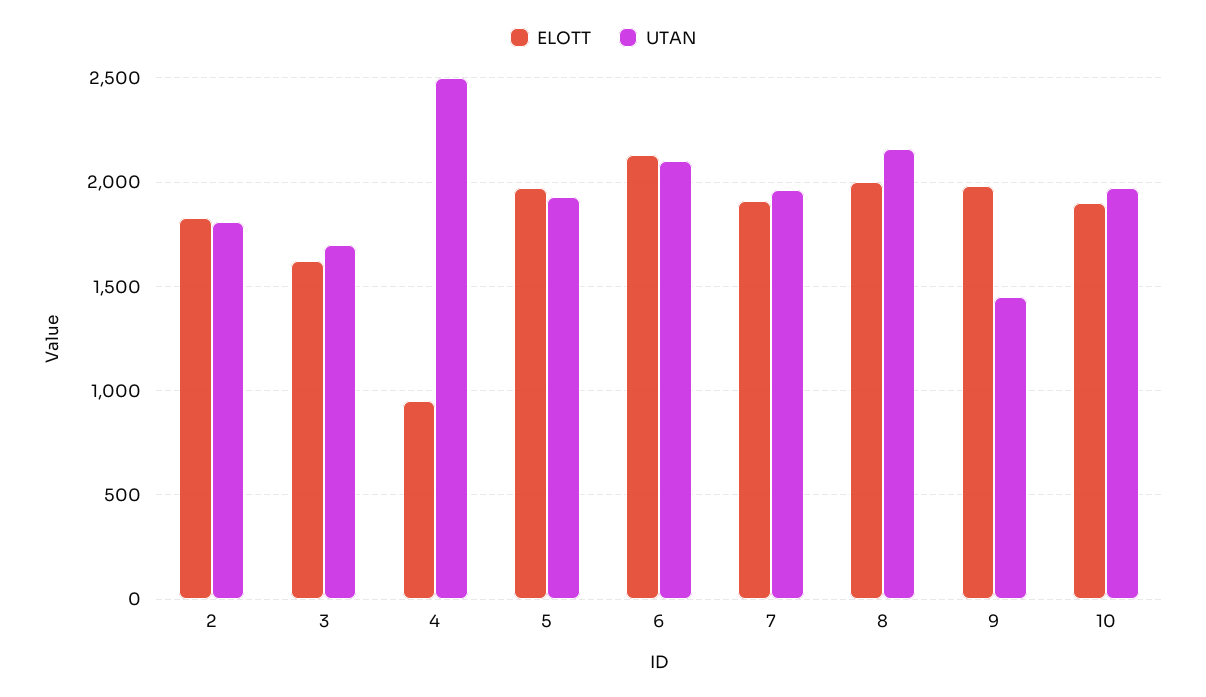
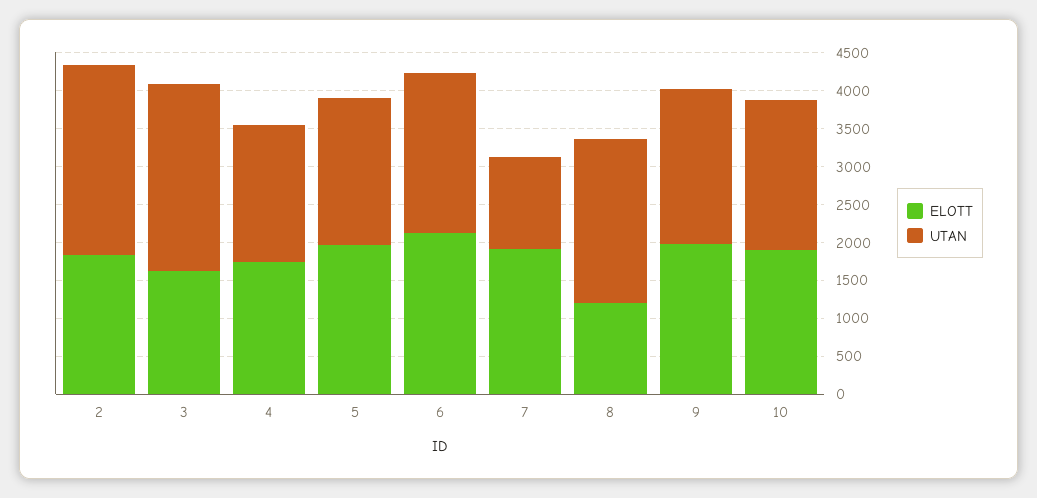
  {
    "ELOTT": {
      "2": 1850,
      "3": 1600,
-     "4": 950,
+     "4": 1750,
      "5": 1950,
      "6": 2150,
      "7": 1900,
-     "8": 2000,
+     "8": 1250,
      "9": 2000,
      "10": 1900
    },
    "UTAN": {
-     "2": 1800,
+     "2": 2500,
-     "3": 1700,
+     "3": 2500,
-     "4": 2500,
+     "4": 1750,
      "5": 1950,
      "6": 2100,
-     "7": 1950,
+     "7": 1250,
      "8": 2150,
-     "9": 1450,
+     "9": 2000,
      "10": 1950
    }
  }

